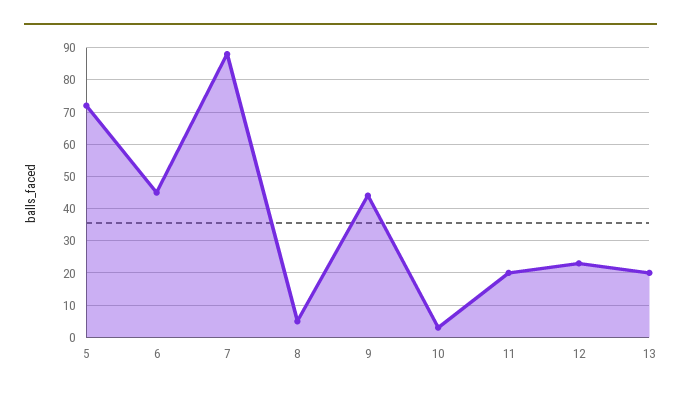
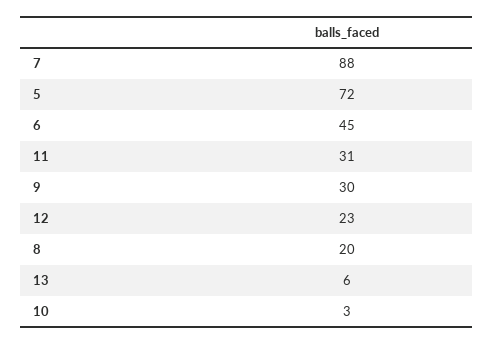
  {
    "5": 72,
    "6": 45,
    "7": 88,
-   "8": 5,
+   "8": 20,
-   "9": 45,
+   "9": 30,
    "10": 3,
-   "11": 20,
+   "11": 31,
    "12": 23,
-   "13": 20
+   "13": 6
  }

